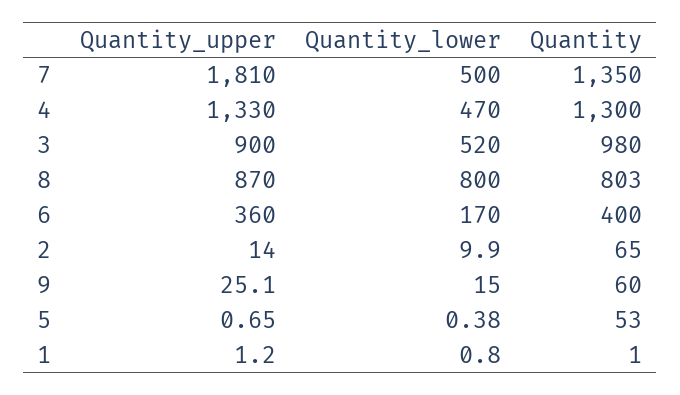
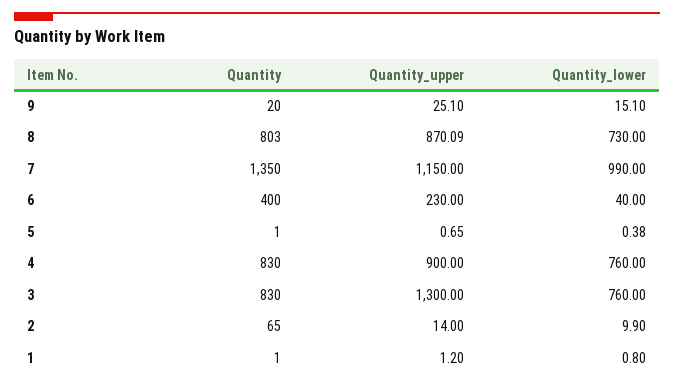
  {
    "Quantity_upper": {
-     "7": 1810,
+     "7": 1150,
-     "4": 1330,
+     "4": 900,
-     "3": 900,
+     "3": 1300,
-     "8": 870,
+     "8": 870.09,
-     "6": 360,
+     "6": 230,
      "2": 14,
      "9": 25.1,
      "5": 0.65,
      "1": 1.2
    },
    "Quantity_lower": {
-     "7": 500,
+     "7": 990,
-     "4": 470,
+     "4": 760,
-     "3": 520,
+     "3": 760,
-     "8": 800,
+     "8": 730,
-     "6": 170,
+     "6": 40,
      "2": 9.9,
-     "9": 15,
+     "9": 15.1,
      "5": 0.38,
      "1": 0.8
    },
    "Quantity": {
      "7": 1350,
-     "4": 1300,
+     "4": 830,
-     "3": 980,
+     "3": 830,
      "8": 803,
      "6": 400,
      "2": 65,
-     "9": 60,
+     "9": 20,
-     "5": 53,
+     "5": 1,
      "1": 1
    }
  }

